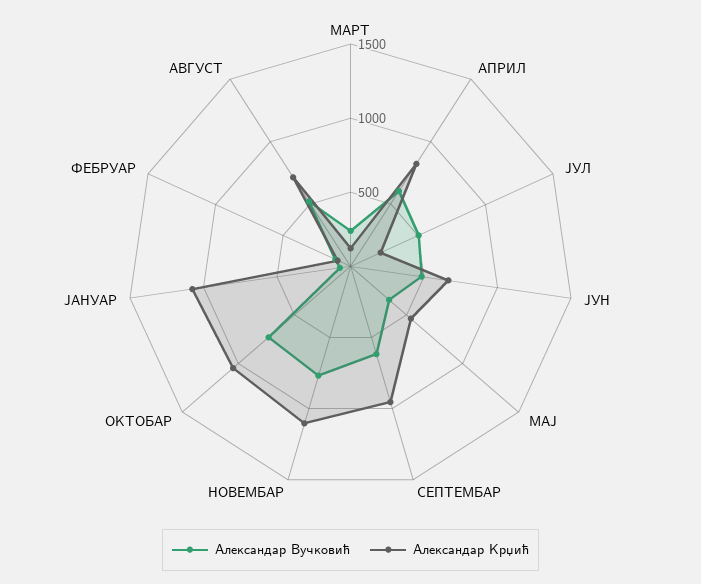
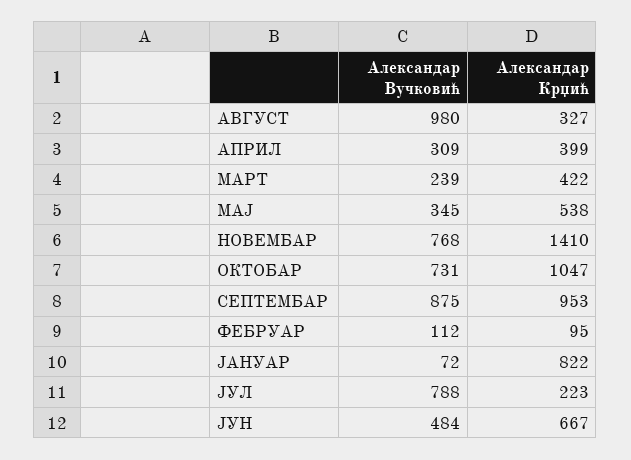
  {
    "Александар Вучковић": {
      "МАРТ": 239,
-     "АПРИЛ": 600,
+     "АПРИЛ": 309,
-     "ЈУЛ": 500,
+     "ЈУЛ": 788,
      "ЈУН": 484,
      "МАЈ": 345,
-     "СЕПТЕМБАР": 600,
+     "СЕПТЕМБАР": 875,
      "НОВЕМБАР": 768,
      "ОКТОБАР": 731,
      "ЈАНУАР": 72,
      "ФЕБРУАР": 112,
-     "АВГУСТ": 500
+     "АВГУСТ": 980
    },
    "Александар Крџић": {
-     "МАРТ": 100,
+     "МАРТ": 422,
-     "АПРИЛ": 800,
+     "АПРИЛ": 399,
      "ЈУЛ": 223,
      "ЈУН": 667,
      "МАЈ": 538,
      "СЕПТЕМБАР": 953,
-     "НОВЕМБАР": 1100,
+     "НОВЕМБАР": 1410,
      "ОКТОБАР": 1047,
-     "ЈАНУАР": 1100,
+     "ЈАНУАР": 822,
      "ФЕБРУАР": 95,
-     "АВГУСТ": 700
+     "АВГУСТ": 327
    }
  }

